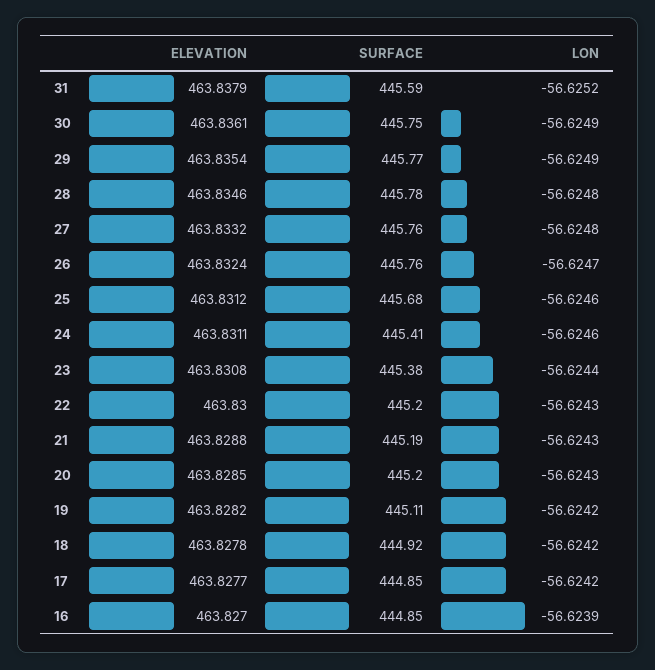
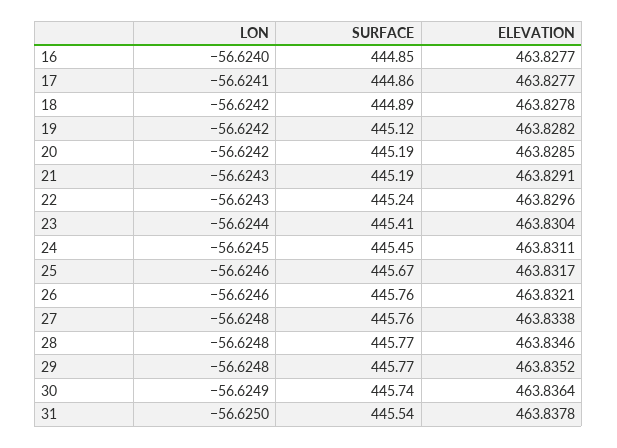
  {
    "ELEVATION": {
-     "31": 463.8379,
+     "31": 463.8378,
-     "30": 463.8361,
+     "30": 463.8364,
-     "29": 463.8354,
+     "29": 463.8352,
      "28": 463.8346,
-     "27": 463.8332,
+     "27": 463.8338,
-     "26": 463.8324,
+     "26": 463.8321,
-     "25": 463.8312,
+     "25": 463.8317,
      "24": 463.8311,
-     "23": 463.8308,
+     "23": 463.8304,
-     "22": 463.83,
+     "22": 463.8296,
-     "21": 463.8288,
+     "21": 463.8291,
      "20": 463.8285,
      "19": 463.8282,
      "18": 463.8278,
      "17": 463.8277,
-     "16": 463.827
+     "16": 463.8277
    },
    "SURFACE": {
-     "31": 445.59,
+     "31": 445.54,
-     "30": 445.75,
+     "30": 445.74,
      "29": 445.77,
-     "28": 445.78,
+     "28": 445.77,
      "27": 445.76,
      "26": 445.76,
-     "25": 445.68,
+     "25": 445.67,
-     "24": 445.41,
+     "24": 445.45,
-     "23": 445.38,
+     "23": 445.41,
-     "22": 445.2,
+     "22": 445.24,
      "21": 445.19,
-     "20": 445.2,
+     "20": 445.19,
-     "19": 445.11,
+     "19": 445.12,
-     "18": 444.92,
+     "18": 444.89,
-     "17": 444.85,
+     "17": 444.86,
      "16": 444.85
    },
    "LON": {
-     "31": -56.6252,
+     "31": -56.625,
      "30": -56.6249,
-     "29": -56.6249,
+     "29": -56.6248,
      "28": -56.6248,
      "27": -56.6248,
-     "26": -56.6247,
+     "26": -56.6246,
      "25": -56.6246,
-     "24": -56.6246,
+     "24": -56.6245,
      "23": -56.6244,
      "22": -56.6243,
      "21": -56.6243,
-     "20": -56.6243,
+     "20": -56.6242,
      "19": -56.6242,
      "18": -56.6242,
-     "17": -56.6242,
+     "17": -56.6241,
-     "16": -56.6239
+     "16": -56.624
    }
  }

